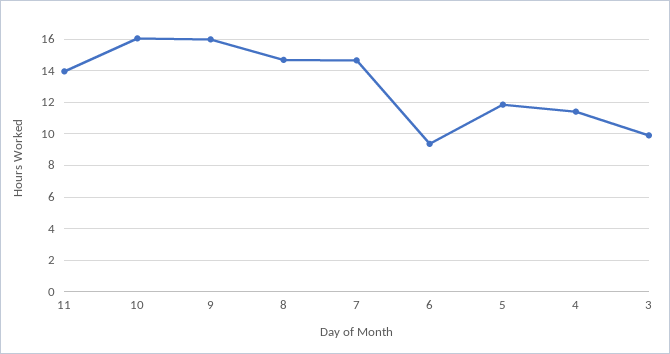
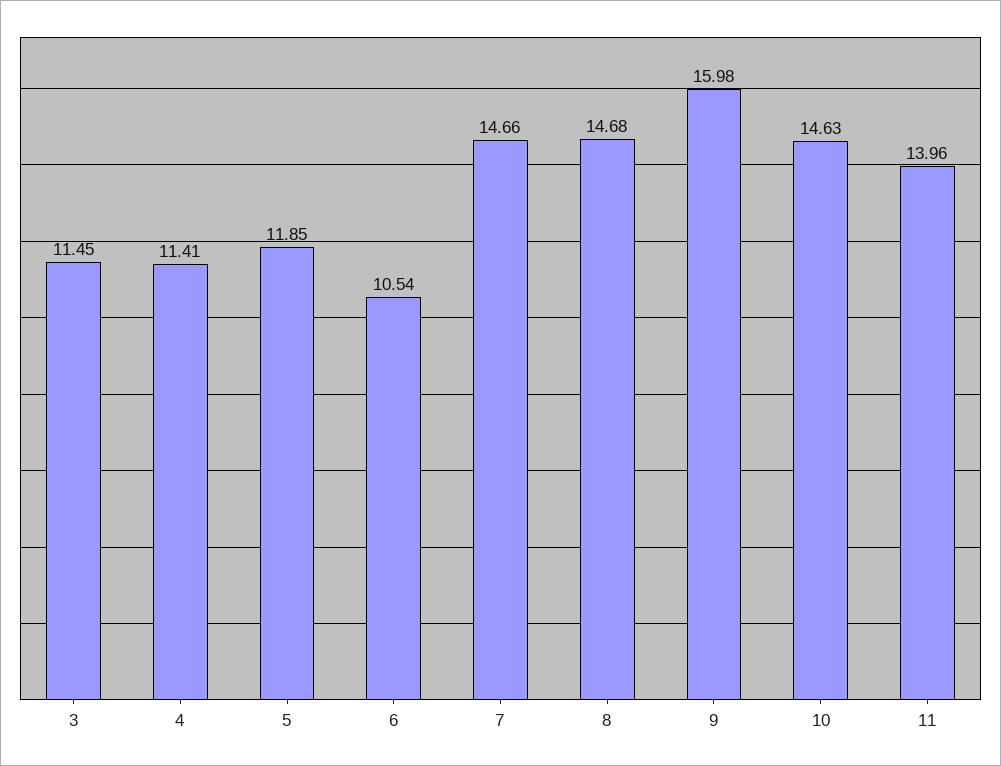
  {
    "11": 13.96,
-   "10": 16,
+   "10": 14.63,
    "9": 15.98,
    "8": 14.68,
    "7": 14.66,
-   "6": 9.5,
+   "6": 10.54,
    "5": 11.85,
    "4": 11.41,
-   "3": 10
+   "3": 11.45
  }

